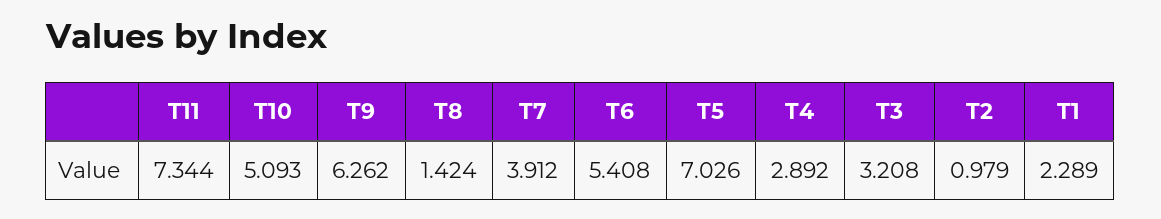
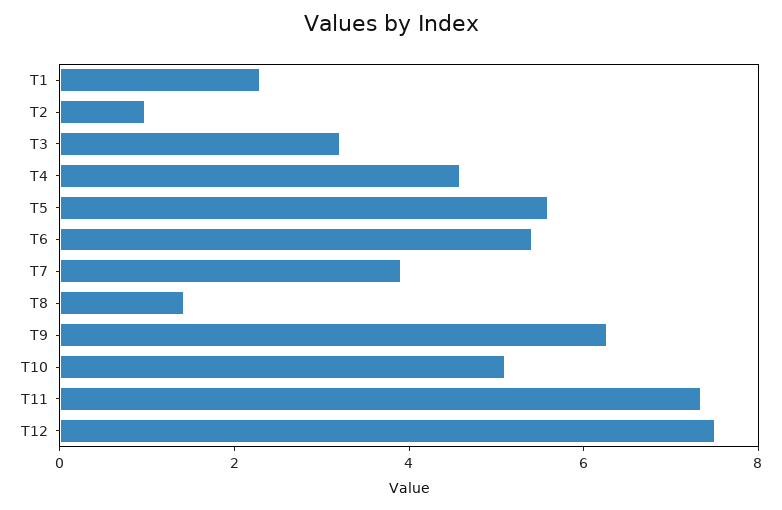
  {
    "T11": 7.344,
    "T10": 5.093,
    "T9": 6.262,
    "T8": 1.424,
    "T7": 3.912,
    "T6": 5.408,
-   "T5": 7.026,
+   "T5": 5.5,
-   "T4": 2.892,
+   "T4": 4.5,
    "T3": 3.208,
    "T2": 0.979,
-   "T1": 2.289
+   "T1": 2.289,
+   "T12": 7.5
  }

